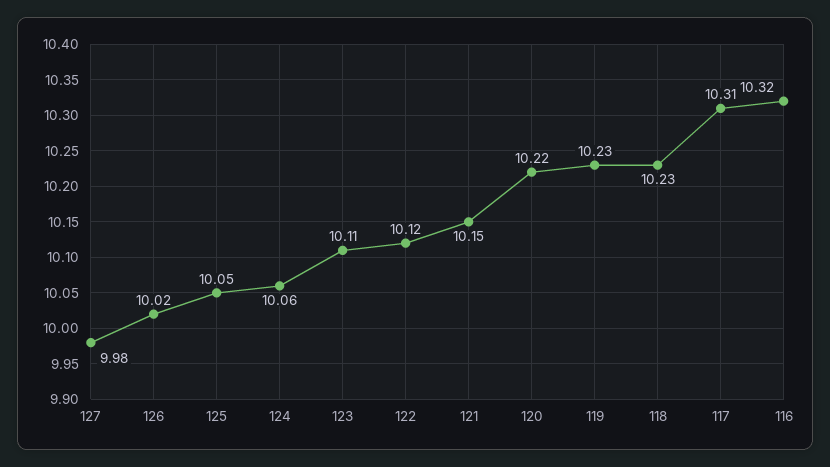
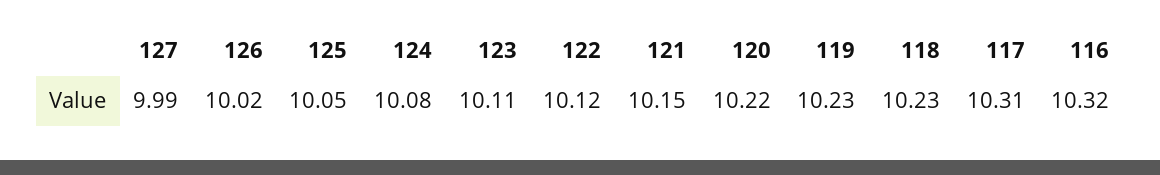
  {
-   "127": 9.98,
+   "127": 9.99,
    "126": 10.02,
    "125": 10.05,
-   "124": 10.06,
+   "124": 10.08,
    "123": 10.11,
    "122": 10.12,
    "121": 10.15,
    "120": 10.22,
    "119": 10.23,
    "118": 10.23,
    "117": 10.31,
    "116": 10.32
  }

